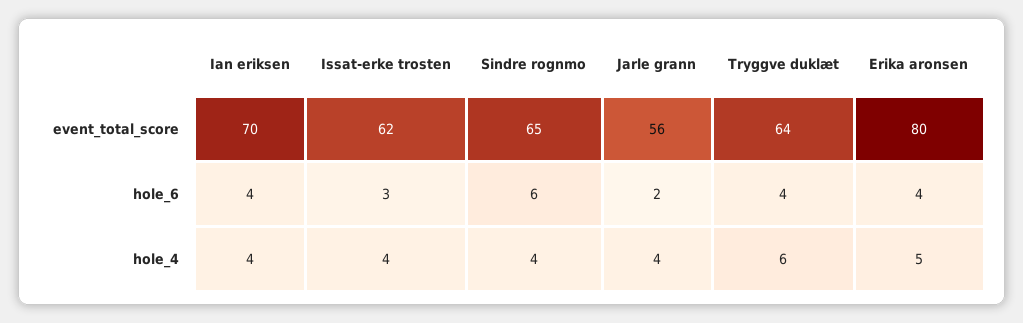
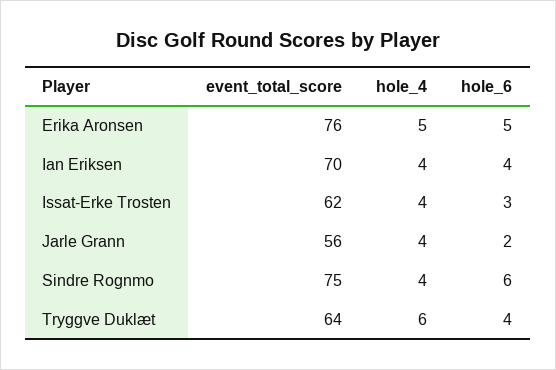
  {
    "Ian eriksen": {
      "event_total_score": 70,
      "hole_6": 4,
      "hole_4": 4
    },
    "Issat-erke trosten": {
      "event_total_score": 62,
      "hole_6": 3,
      "hole_4": 4
    },
    "Sindre rognmo": {
-     "event_total_score": 65,
+     "event_total_score": 75,
      "hole_6": 6,
      "hole_4": 4
    },
    "Jarle grann": {
      "event_total_score": 56,
      "hole_6": 2,
      "hole_4": 4
    },
    "Tryggve duklæt": {
      "event_total_score": 64,
      "hole_6": 4,
      "hole_4": 6
    },
    "Erika aronsen": {
-     "event_total_score": 80,
+     "event_total_score": 76,
-     "hole_6": 4,
+     "hole_6": 5,
      "hole_4": 5
    }
  }

